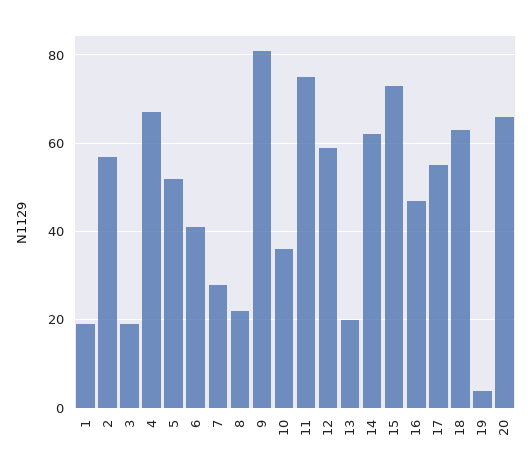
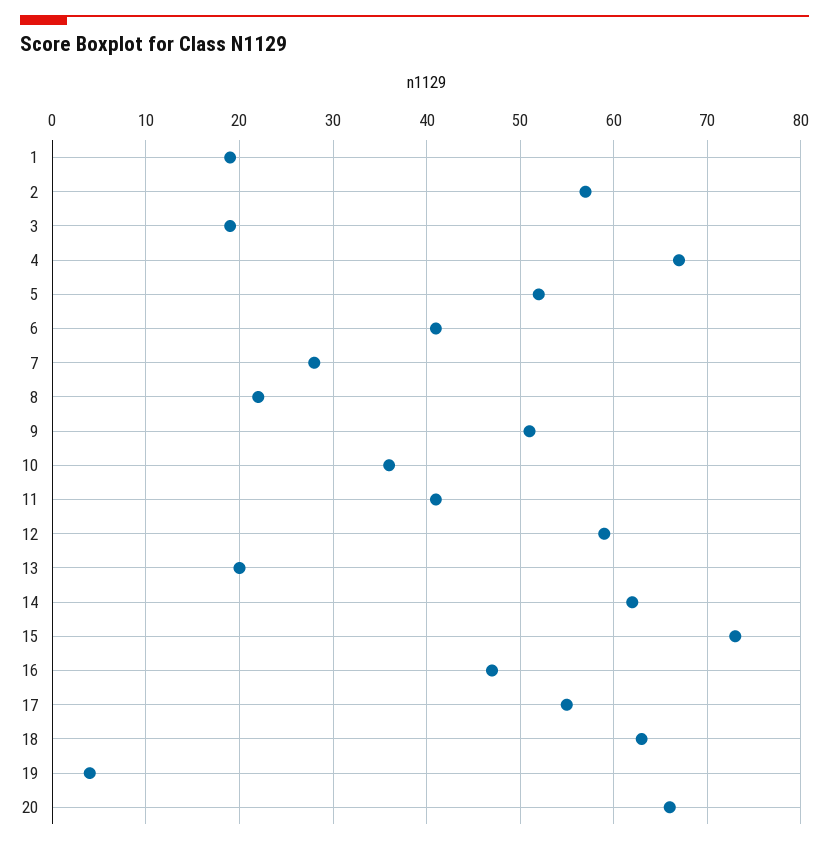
  {
    "1": 19,
    "2": 57,
    "3": 19,
    "4": 67,
    "5": 52,
    "6": 41,
    "7": 28,
    "8": 22,
-   "9": 80,
+   "9": 51,
    "10": 36,
-   "11": 75,
+   "11": 41,
    "12": 59,
    "13": 20,
    "14": 62,
    "15": 73,
    "16": 47,
    "17": 55,
    "18": 63,
    "19": 4,
    "20": 66
  }

